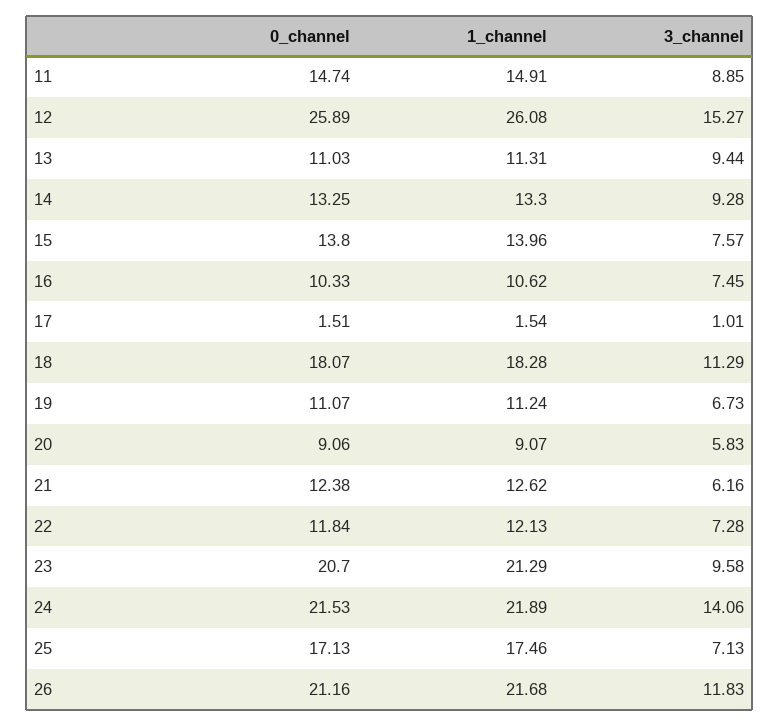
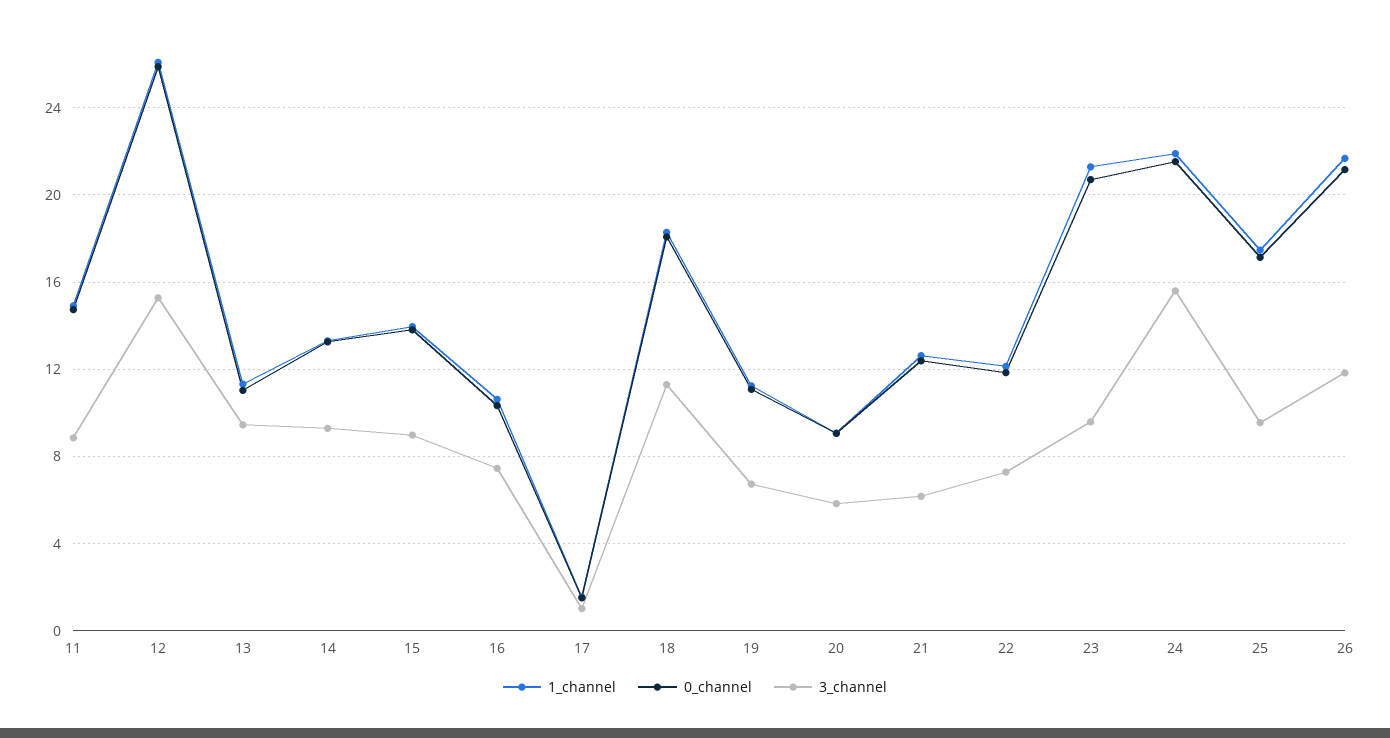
  {
    "0_channel": {
      "11": 14.74,
      "12": 25.89,
      "13": 11.03,
      "14": 13.25,
      "15": 13.8,
      "16": 10.33,
      "17": 1.51,
      "18": 18.07,
      "19": 11.07,
      "20": 9.06,
      "21": 12.38,
      "22": 11.84,
      "23": 20.7,
      "24": 21.53,
      "25": 17.13,
      "26": 21.16
    },
    "1_channel": {
      "11": 14.91,
      "12": 26.08,
      "13": 11.31,
      "14": 13.3,
      "15": 13.96,
      "16": 10.62,
      "17": 1.54,
      "18": 18.28,
      "19": 11.24,
      "20": 9.07,
      "21": 12.62,
      "22": 12.13,
      "23": 21.29,
      "24": 21.89,
      "25": 17.46,
      "26": 21.68
    },
    "3_channel": {
      "11": 8.85,
      "12": 15.27,
      "13": 9.44,
      "14": 9.28,
-     "15": 7.57,
+     "15": 9,
      "16": 7.45,
      "17": 1.01,
      "18": 11.29,
      "19": 6.73,
      "20": 5.83,
      "21": 6.16,
      "22": 7.28,
      "23": 9.58,
-     "24": 14.06,
+     "24": 15.5,
-     "25": 7.13,
+     "25": 9.5,
      "26": 11.83
    }
  }

